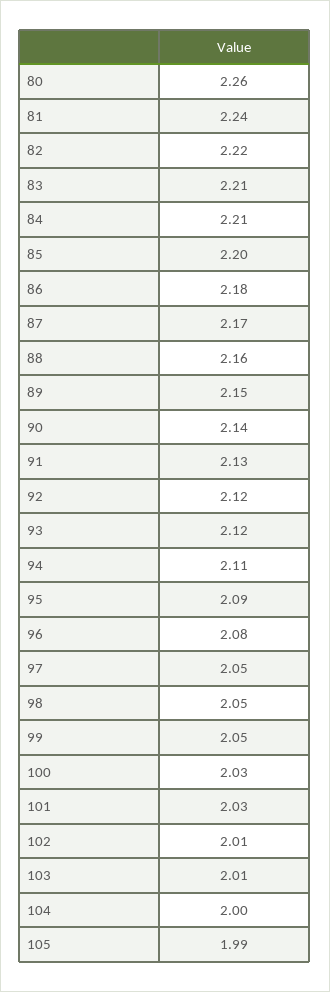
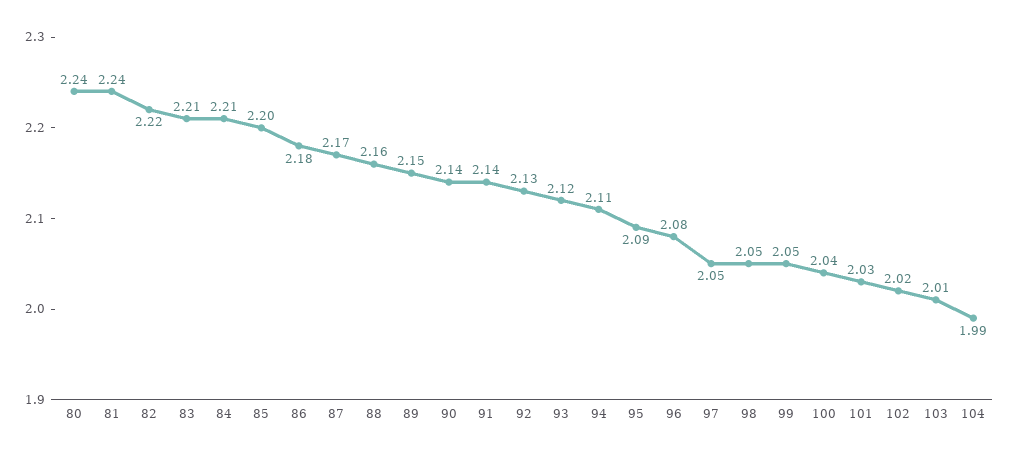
  {
-   "80": 2.26,
+   "80": 2.24,
    "81": 2.24,
    "82": 2.22,
    "83": 2.21,
    "84": 2.21,
    "85": 2.2,
    "86": 2.18,
    "87": 2.17,
    "88": 2.16,
    "89": 2.15,
    "90": 2.14,
-   "91": 2.13,
+   "91": 2.14,
-   "92": 2.12,
+   "92": 2.13,
    "93": 2.12,
    "94": 2.11,
    "95": 2.09,
    "96": 2.08,
    "97": 2.05,
    "98": 2.05,
    "99": 2.05,
-   "100": 2.03,
+   "100": 2.04,
    "101": 2.03,
-   "102": 2.01,
+   "102": 2.02,
    "103": 2.01,
-   "104": 2,
+   "104": 1.99
-   "105": 1.99
  }

